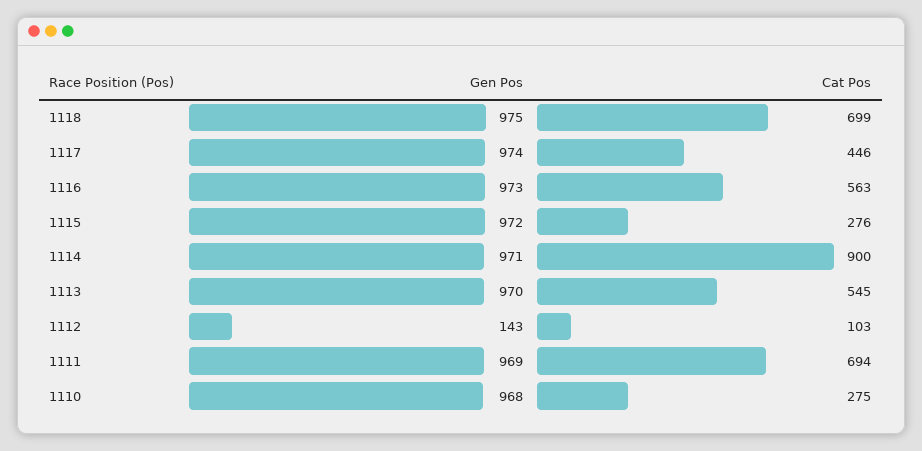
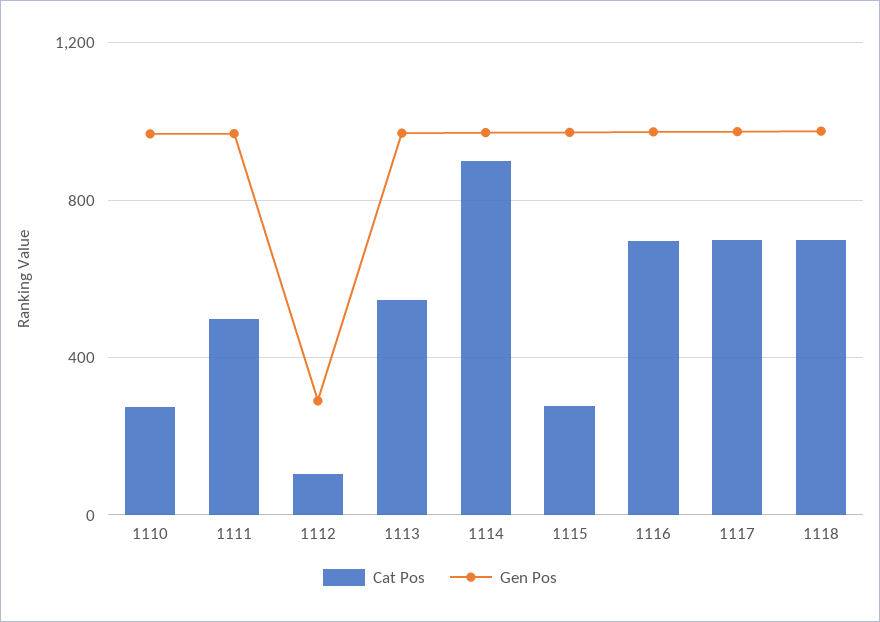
  {
    "Gen Pos": {
      "1118": 975,
      "1117": 974,
      "1116": 973,
      "1115": 972,
      "1114": 971,
      "1113": 970,
-     "1112": 143,
+     "1112": 300,
      "1111": 969,
      "1110": 968
    },
    "Cat Pos": {
      "1118": 699,
-     "1117": 446,
+     "1117": 700,
-     "1116": 563,
+     "1116": 700,
      "1115": 276,
      "1114": 900,
      "1113": 545,
      "1112": 103,
-     "1111": 694,
+     "1111": 500,
      "1110": 275
    }
  }

